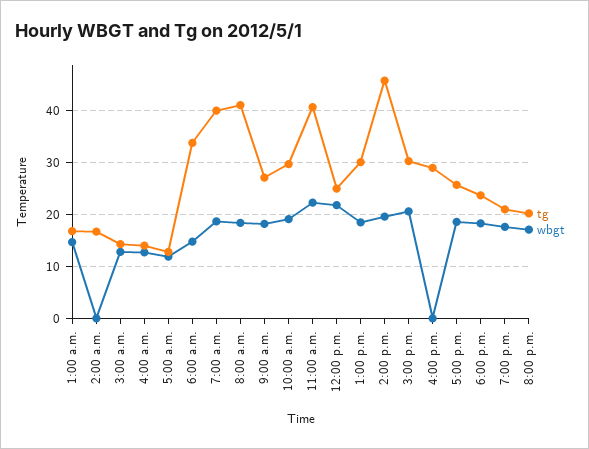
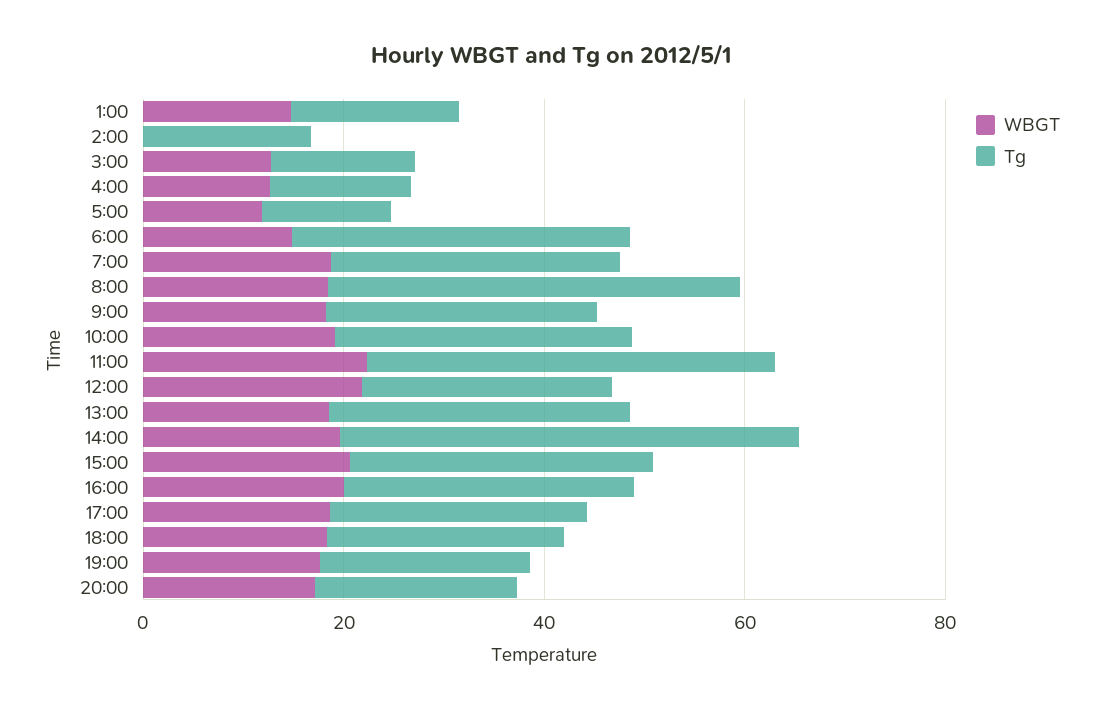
  {
    "tg": {
      "1:00 a.m.": 16,
      "2:00 a.m.": 16,
      "3:00 a.m.": 14,
      "4:00 a.m.": 14,
      "5:00 a.m.": 12,
      "6:00 a.m.": 34,
-     "7:00 a.m.": 40,
+     "7:00 a.m.": 30,
      "8:00 a.m.": 42,
      "9:00 a.m.": 28,
      "10:00 a.m.": 30,
      "11:00 a.m.": 40,
      "12:00 p.m.": 26,
      "1:00 p.m.": 30,
      "2:00 p.m.": 46,
      "3:00 p.m.": 30,
      "4:00 p.m.": 30,
      "5:00 p.m.": 26,
      "6:00 p.m.": 24,
      "7:00 p.m.": 22,
      "8:00 p.m.": 20
    },
    "wbgt": {
      "1:00 a.m.": 14,
      "2:00 a.m.": 0,
      "3:00 a.m.": 12,
      "4:00 a.m.": 12,
      "5:00 a.m.": 12,
      "6:00 a.m.": 14,
      "7:00 a.m.": 18,
      "8:00 a.m.": 18,
      "9:00 a.m.": 18,
      "10:00 a.m.": 20,
      "11:00 a.m.": 22,
      "12:00 p.m.": 22,
      "1:00 p.m.": 18,
      "2:00 p.m.": 20,
      "3:00 p.m.": 20,
-     "4:00 p.m.": 0,
+     "4:00 p.m.": 20,
      "5:00 p.m.": 18,
      "6:00 p.m.": 18,
      "7:00 p.m.": 18,
      "8:00 p.m.": 18
    }
  }

